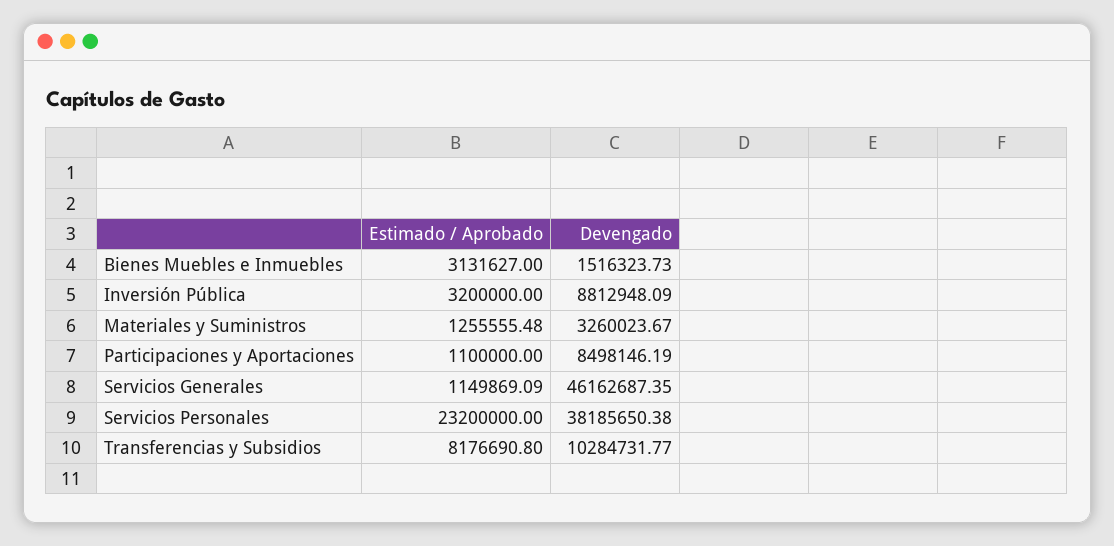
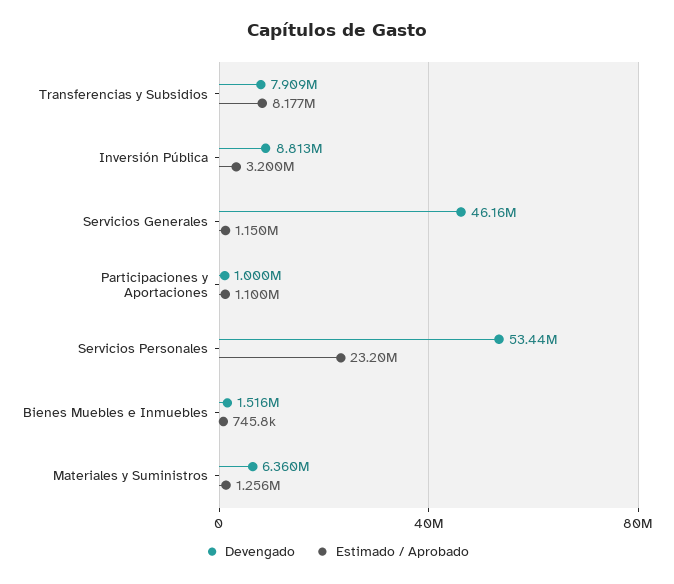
  {
    "Estimado / Aprobado": {
-     "Bienes Muebles e Inmuebles": 3131627,
+     "Bienes Muebles e Inmuebles": 745800,
      "Inversión Pública": 3200000,
      "Materiales y Suministros": 1255555.48,
      "Participaciones y Aportaciones": 1100000,
      "Servicios Generales": 1149869.09,
      "Servicios Personales": 23200000,
      "Transferencias y Subsidios": 8176690.8
    },
    "Devengado": {
      "Bienes Muebles e Inmuebles": 1516323.73,
      "Inversión Pública": 8812948.09,
-     "Materiales y Suministros": 3260023.67,
+     "Materiales y Suministros": 6360000,
-     "Participaciones y Aportaciones": 8498146.19,
+     "Participaciones y Aportaciones": 1000000,
      "Servicios Generales": 46162687.35,
-     "Servicios Personales": 38185650.38,
+     "Servicios Personales": 53440000,
-     "Transferencias y Subsidios": 10284731.77
+     "Transferencias y Subsidios": 7909000
    }
  }

